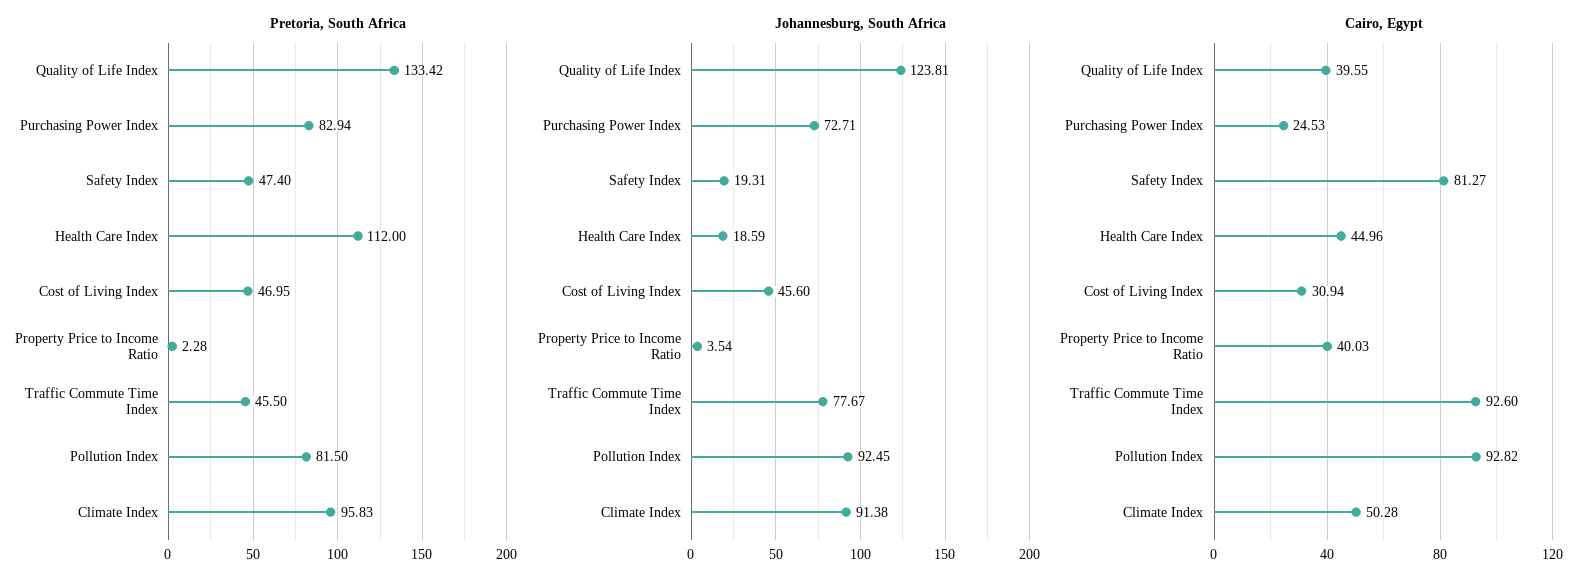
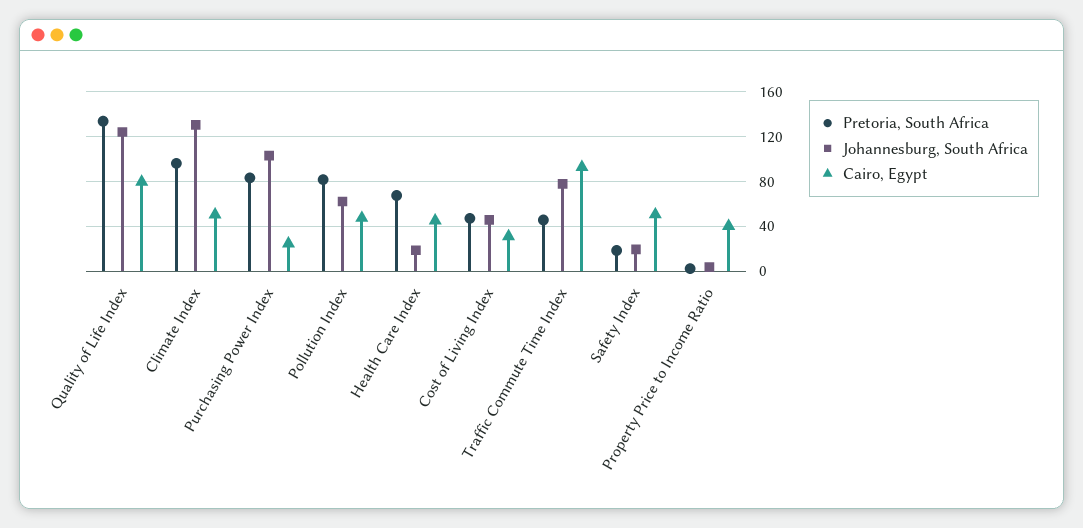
  {
    "Pretoria, South Africa": {
      "Quality of Life Index": 133.42,
      "Purchasing Power Index": 82.94,
-     "Safety Index": 47.4,
+     "Safety Index": 20,
-     "Health Care Index": 112,
+     "Health Care Index": 70,
      "Cost of Living Index": 46.95,
      "Property Price to Income Ratio": 2.28,
      "Traffic Commute Time Index": 45.5,
      "Pollution Index": 81.5,
      "Climate Index": 95.83
    },
    "Johannesburg, South Africa": {
      "Quality of Life Index": 123.81,
-     "Purchasing Power Index": 72.71,
+     "Purchasing Power Index": 100,
      "Safety Index": 19.31,
      "Health Care Index": 18.59,
      "Cost of Living Index": 45.6,
      "Property Price to Income Ratio": 3.54,
      "Traffic Commute Time Index": 77.67,
-     "Pollution Index": 92.45,
+     "Pollution Index": 60,
-     "Climate Index": 91.38
+     "Climate Index": 130
    },
    "Cairo, Egypt": {
-     "Quality of Life Index": 39.55,
+     "Quality of Life Index": 80,
      "Purchasing Power Index": 24.53,
-     "Safety Index": 81.27,
+     "Safety Index": 50,
      "Health Care Index": 44.96,
      "Cost of Living Index": 30.94,
      "Property Price to Income Ratio": 40.03,
      "Traffic Commute Time Index": 92.6,
-     "Pollution Index": 92.82,
+     "Pollution Index": 50,
      "Climate Index": 50.28
    }
  }

